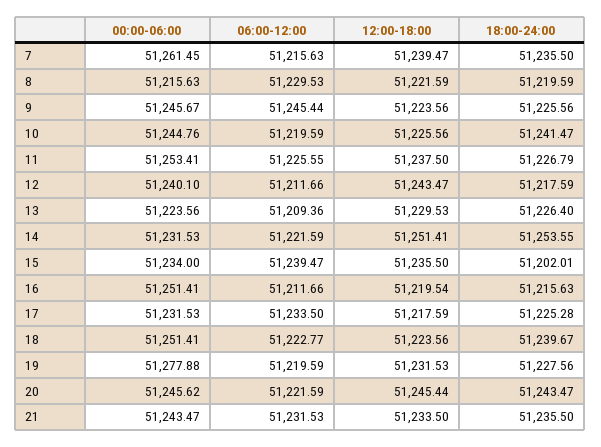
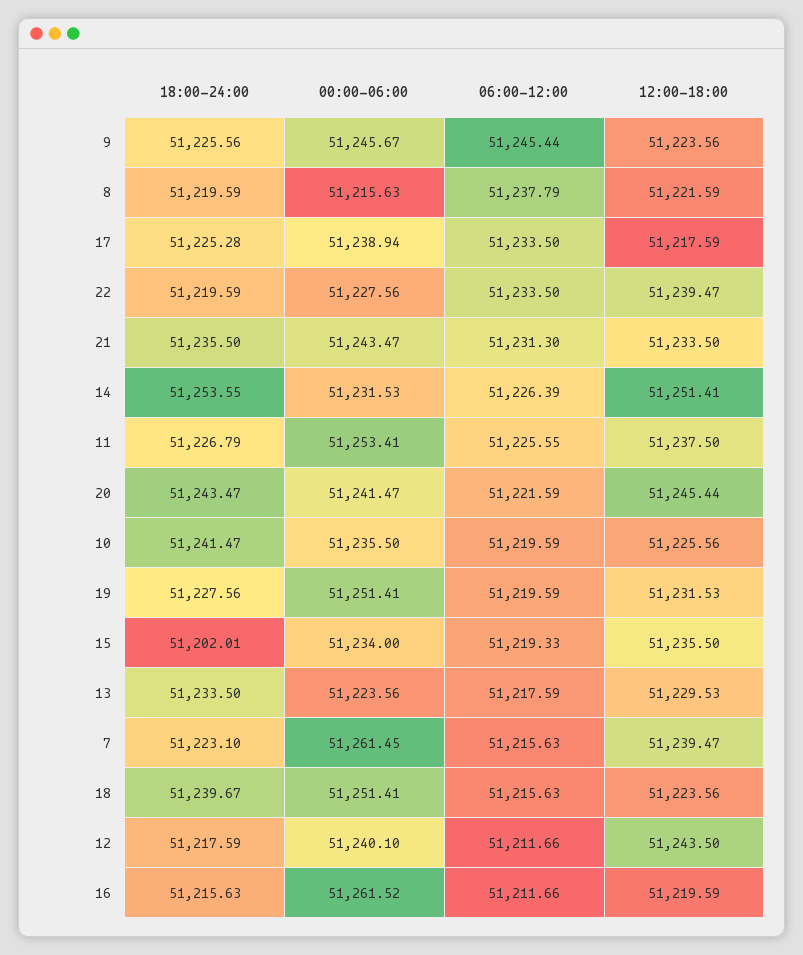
  {
    "00:00-06:00": {
      "7": 51261.45,
      "8": 51215.63,
      "9": 51245.67,
-     "10": 51244.76,
+     "10": 51235.5,
      "11": 51253.41,
      "12": 51240.1,
      "13": 51223.56,
      "14": 51231.53,
      "15": 51234,
-     "16": 51251.41,
+     "16": 51261.52,
-     "17": 51231.53,
+     "17": 51238.94,
      "18": 51251.41,
-     "19": 51277.88,
+     "19": 51251.41,
-     "20": 51245.62,
+     "20": 51241.47,
-     "21": 51243.47
+     "21": 51243.47,
+     "22": 51227.56
    },
    "06:00-12:00": {
      "7": 51215.63,
-     "8": 51229.53,
+     "8": 51237.79,
      "9": 51245.44,
      "10": 51219.59,
      "11": 51225.55,
      "12": 51211.66,
-     "13": 51209.36,
+     "13": 51217.59,
-     "14": 51221.59,
+     "14": 51226.39,
-     "15": 51239.47,
+     "15": 51219.33,
      "16": 51211.66,
      "17": 51233.5,
-     "18": 51222.77,
+     "18": 51215.63,
      "19": 51219.59,
      "20": 51221.59,
-     "21": 51231.53
+     "21": 51231.3,
+     "22": 51233.5
    },
    "12:00-18:00": {
      "7": 51239.47,
      "8": 51221.59,
      "9": 51223.56,
      "10": 51225.56,
      "11": 51237.5,
-     "12": 51243.47,
+     "12": 51243.5,
      "13": 51229.53,
      "14": 51251.41,
      "15": 51235.5,
-     "16": 51219.54,
+     "16": 51219.59,
      "17": 51217.59,
      "18": 51223.56,
      "19": 51231.53,
      "20": 51245.44,
-     "21": 51233.5
+     "21": 51233.5,
+     "22": 51239.47
    },
    "18:00-24:00": {
-     "7": 51235.5,
+     "7": 51223.1,
      "8": 51219.59,
      "9": 51225.56,
      "10": 51241.47,
      "11": 51226.79,
      "12": 51217.59,
-     "13": 51226.4,
+     "13": 51233.5,
      "14": 51253.55,
      "15": 51202.01,
      "16": 51215.63,
      "17": 51225.28,
      "18": 51239.67,
      "19": 51227.56,
      "20": 51243.47,
-     "21": 51235.5
+     "21": 51235.5,
+     "22": 51219.59
    }
  }

